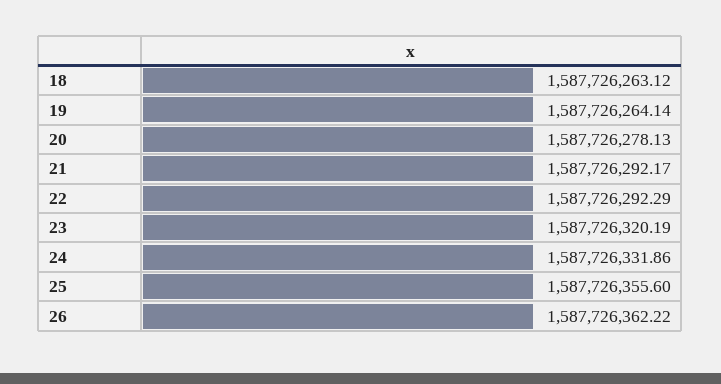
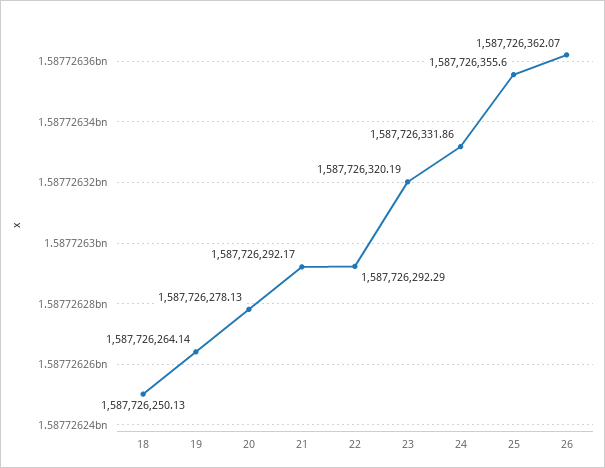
  {
-   "18": 1587726263.12,
+   "18": 1587726250.13,
    "19": 1587726264.14,
    "20": 1587726278.13,
    "21": 1587726292.17,
    "22": 1587726292.29,
    "23": 1587726320.19,
    "24": 1587726331.86,
    "25": 1587726355.6,
-   "26": 1587726362.22
+   "26": 1587726362.07
  }

